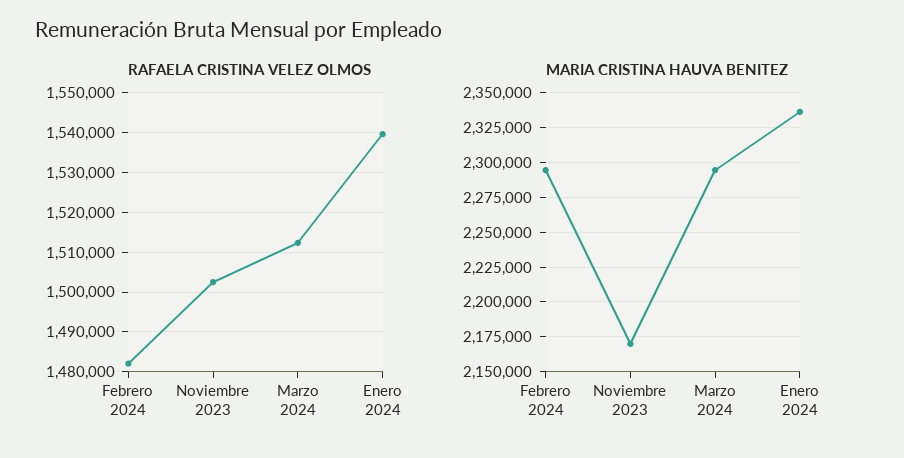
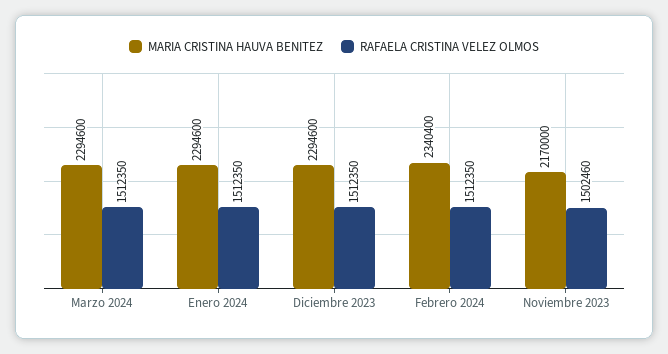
  {
    "RAFAELA CRISTINA VELEZ OLMOS": {
-     "Febrero 2024": 1482000,
+     "Febrero 2024": 1512350,
      "Noviembre 2023": 1502460,
      "Marzo 2024": 1512350,
-     "Enero 2024": 1540000
+     "Enero 2024": 1512350,
+     "Diciembre 2023": 1512350
    },
    "MARIA CRISTINA HAUVA BENITEZ": {
-     "Febrero 2024": 2295000,
+     "Febrero 2024": 2340400,
      "Noviembre 2023": 2170000,
      "Marzo 2024": 2294600,
-     "Enero 2024": 2335000
+     "Enero 2024": 2294600,
+     "Diciembre 2023": 2294600
    }
  }

